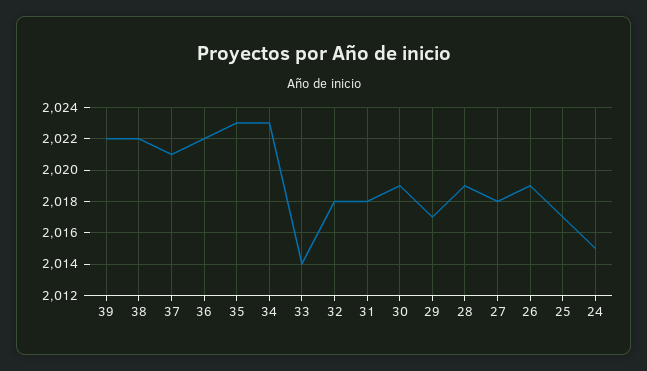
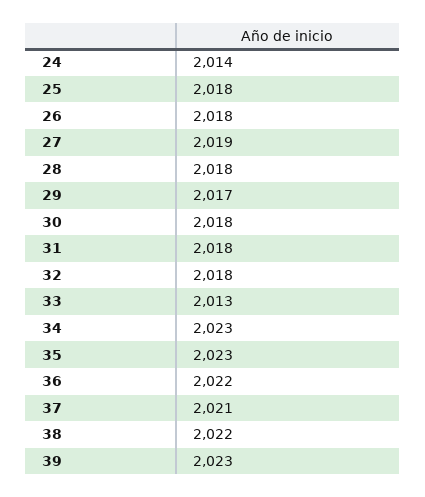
  {
-   "39": 2022,
+   "39": 2023,
    "38": 2022,
    "37": 2021,
    "36": 2022,
    "35": 2023,
    "34": 2023,
-   "33": 2014,
+   "33": 2013,
    "32": 2018,
    "31": 2018,
-   "30": 2019,
+   "30": 2018,
    "29": 2017,
-   "28": 2019,
+   "28": 2018,
-   "27": 2018,
+   "27": 2019,
-   "26": 2019,
+   "26": 2018,
-   "25": 2017,
+   "25": 2018,
-   "24": 2015
+   "24": 2014
  }

